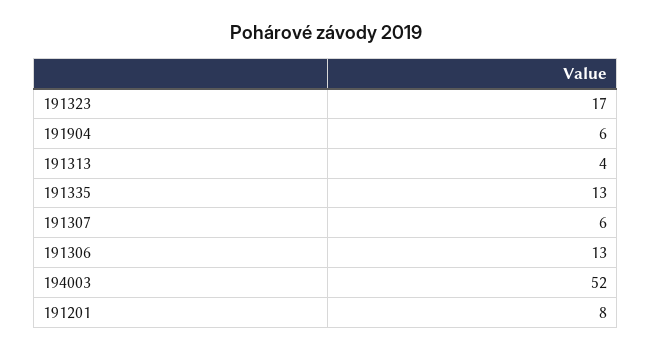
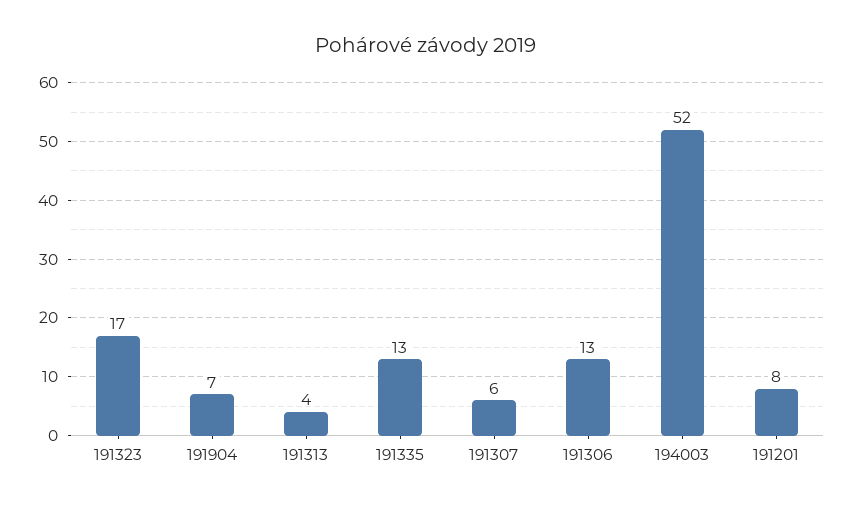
  {
    "191323": 17,
-   "191904": 6,
+   "191904": 7,
    "191313": 4,
    "191335": 13,
    "191307": 6,
    "191306": 13,
    "194003": 52,
    "191201": 8
  }

